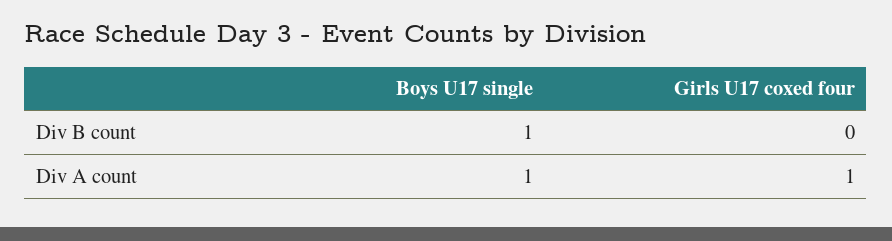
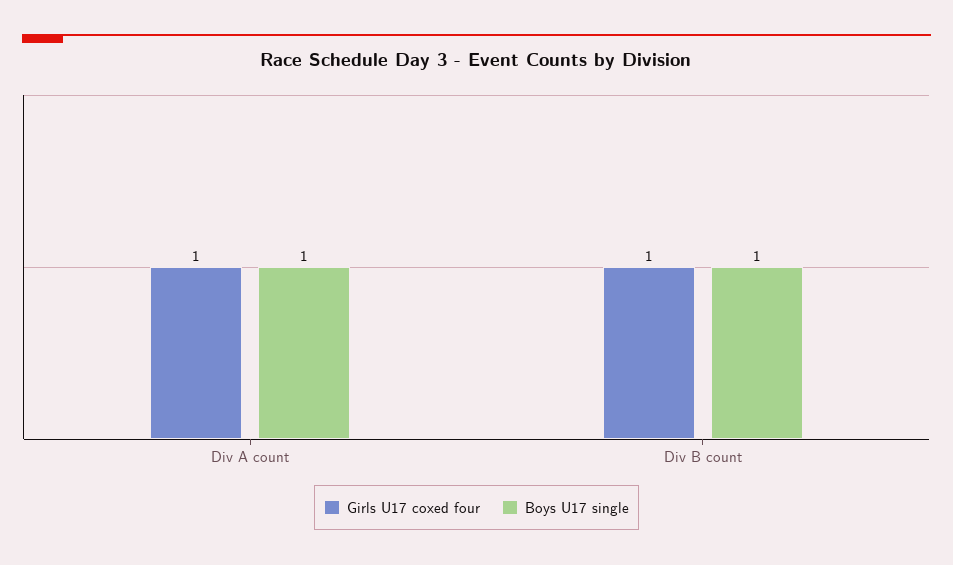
  {
    "Boys U17 single": {
      "Div B count": 1,
      "Div A count": 1
    },
    "Girls U17 coxed four": {
-     "Div B count": 0,
+     "Div B count": 1,
      "Div A count": 1
    }
  }

